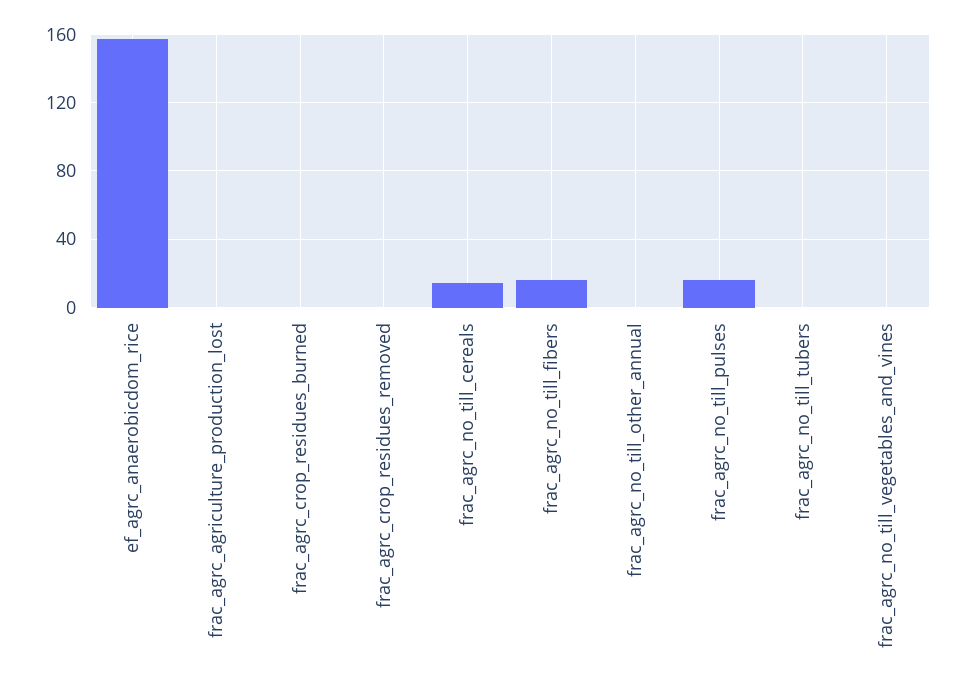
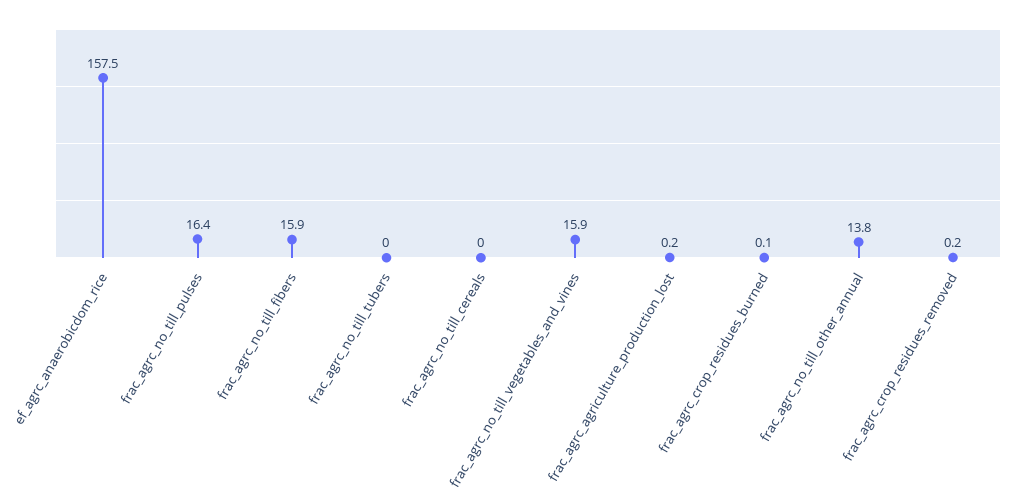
  {
    "ef_agrc_anaerobicdom_rice": 157.5,
    "frac_agrc_agriculture_production_lost": 0.2,
    "frac_agrc_crop_residues_burned": 0.1,
    "frac_agrc_crop_residues_removed": 0.2,
-   "frac_agrc_no_till_cereals": 15,
+   "frac_agrc_no_till_cereals": 0,
    "frac_agrc_no_till_fibers": 15.9,
-   "frac_agrc_no_till_other_annual": 0,
+   "frac_agrc_no_till_other_annual": 13.8,
    "frac_agrc_no_till_pulses": 16.4,
    "frac_agrc_no_till_tubers": 0,
-   "frac_agrc_no_till_vegetables_and_vines": 0
+   "frac_agrc_no_till_vegetables_and_vines": 15.9
  }

